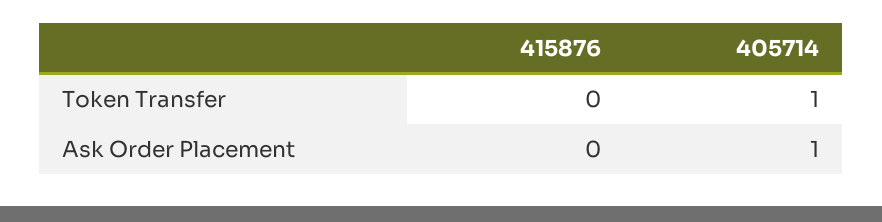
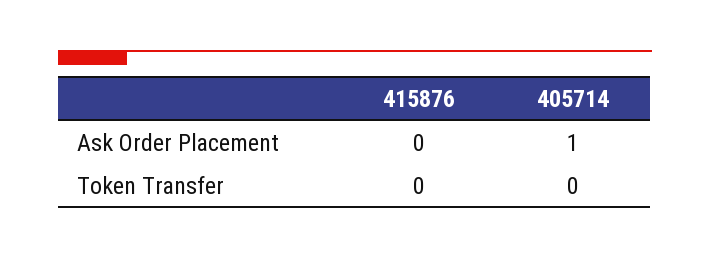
  {
    "415876": {
      "Token Transfer": 0,
      "Ask Order Placement": 0
    },
    "405714": {
-     "Token Transfer": 1,
+     "Token Transfer": 0,
      "Ask Order Placement": 1
    }
  }

